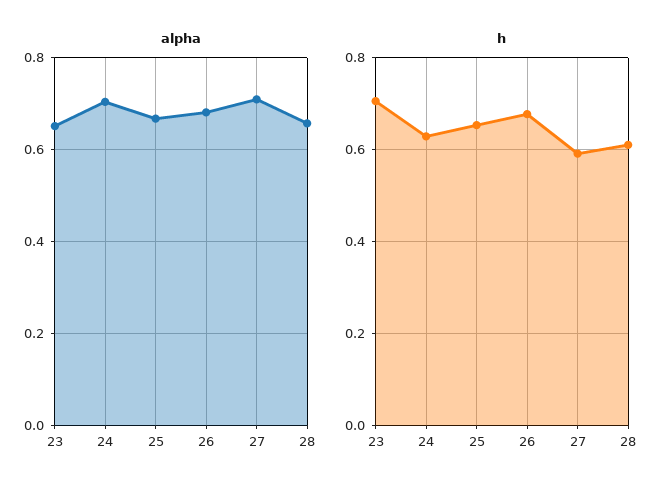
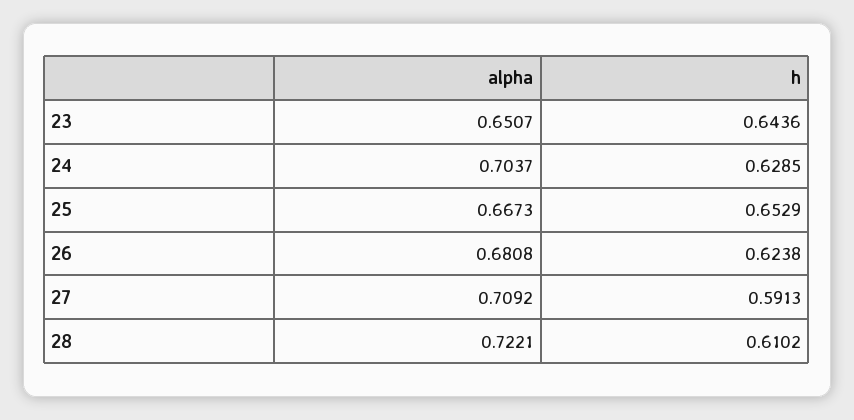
  {
    "alpha": {
      "23": 0.6507,
      "24": 0.7037,
      "25": 0.6673,
      "26": 0.6808,
      "27": 0.7092,
-     "28": 0.66
+     "28": 0.7221
    },
    "h": {
-     "23": 0.7,
+     "23": 0.6436,
      "24": 0.6285,
      "25": 0.6529,
-     "26": 0.68,
+     "26": 0.6238,
      "27": 0.5913,
      "28": 0.6102
    }
  }

